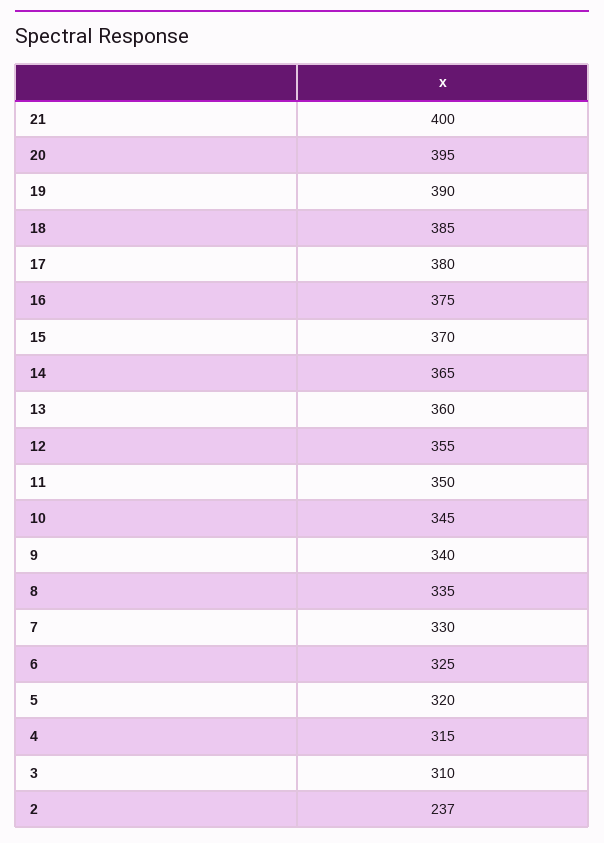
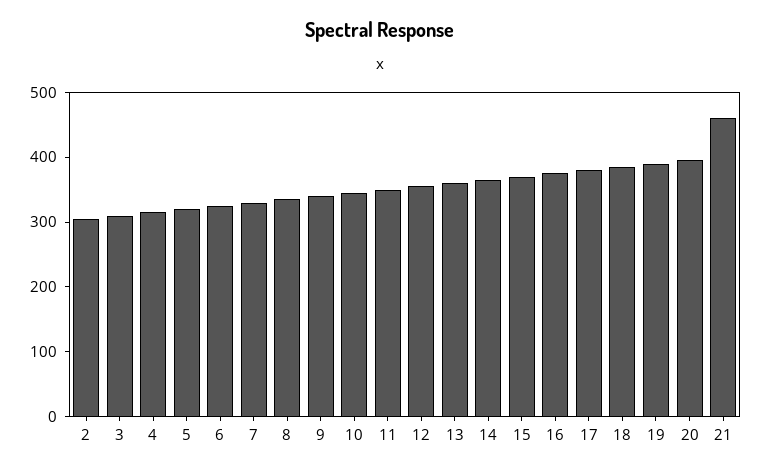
  {
-   "21": 400,
+   "21": 460,
    "20": 395,
    "19": 390,
    "18": 385,
    "17": 380,
    "16": 375,
    "15": 370,
    "14": 365,
    "13": 360,
    "12": 355,
    "11": 350,
    "10": 345,
    "9": 340,
    "8": 335,
    "7": 330,
    "6": 325,
    "5": 320,
    "4": 315,
    "3": 310,
-   "2": 237
+   "2": 300
  }

